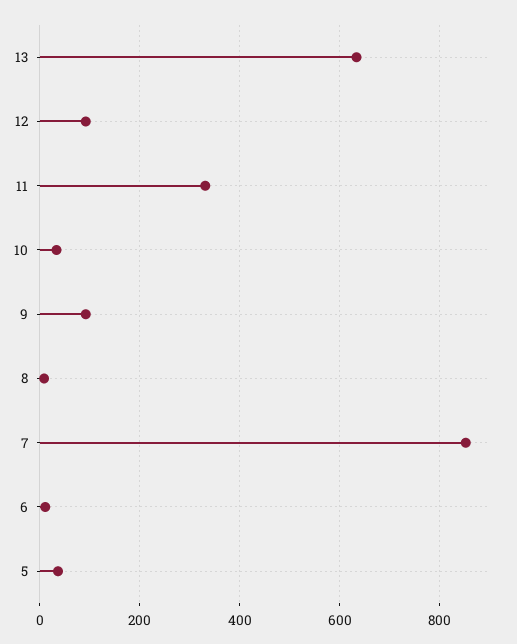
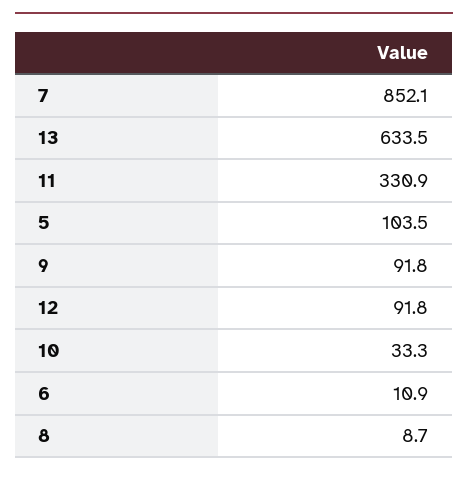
  {
    "13": 633.5,
    "12": 91.8,
    "11": 330.9,
    "10": 33.3,
    "9": 91.8,
    "8": 8.7,
    "7": 852.1,
    "6": 10.9,
-   "5": 40
+   "5": 103.5
  }

